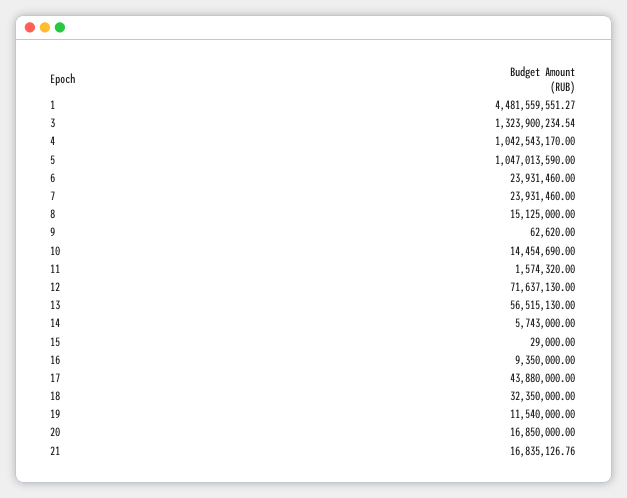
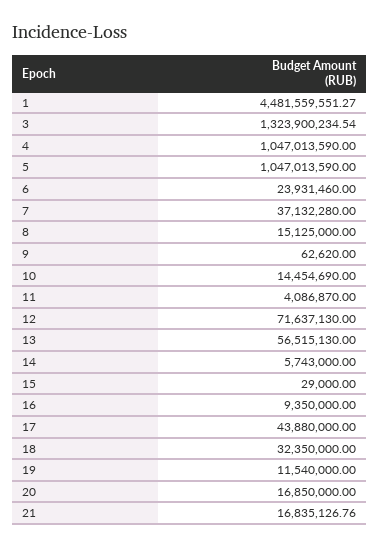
  {
    "1": 4481559551.27,
    "3": 1323900234.54,
-   "4": 1042543170,
+   "4": 1047013590,
    "5": 1047013590,
    "6": 23931460,
-   "7": 23931460,
+   "7": 37132280,
    "8": 15125000,
    "9": 62620,
    "10": 14454690,
-   "11": 1574320,
+   "11": 4086870,
    "12": 71637130,
    "13": 56515130,
    "14": 5743000,
    "15": 29000,
    "16": 9350000,
    "17": 43880000,
    "18": 32350000,
    "19": 11540000,
    "20": 16850000,
    "21": 16835126.76
  }

